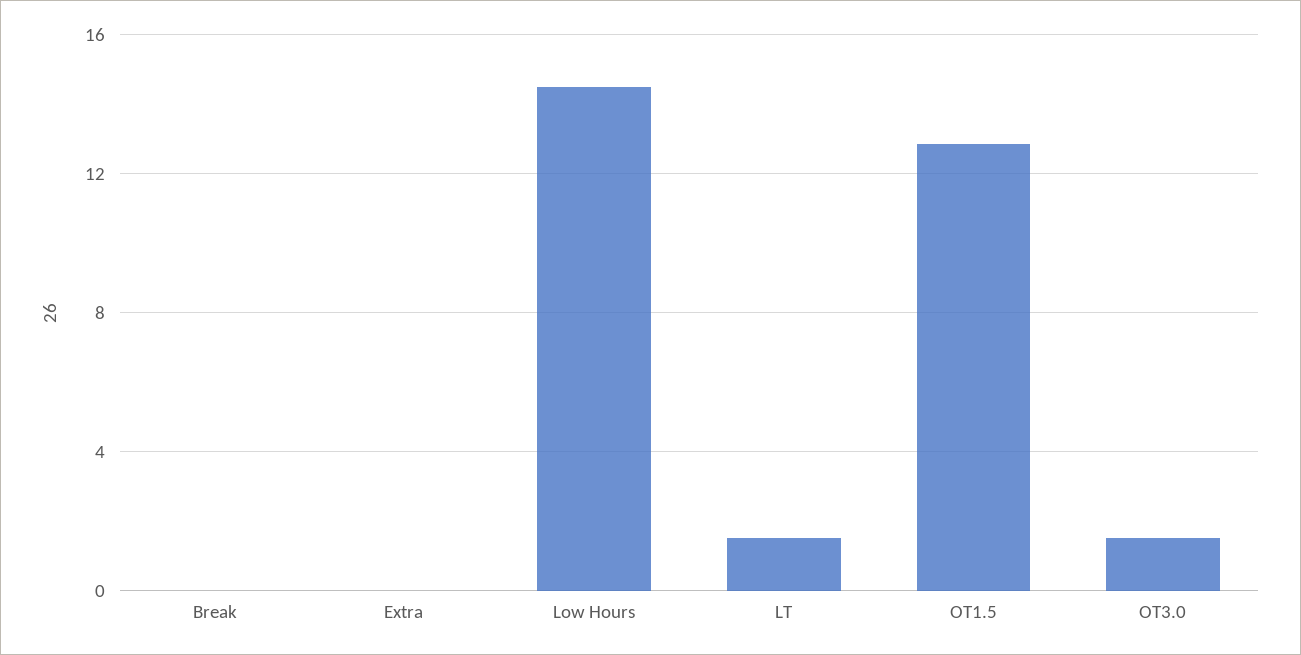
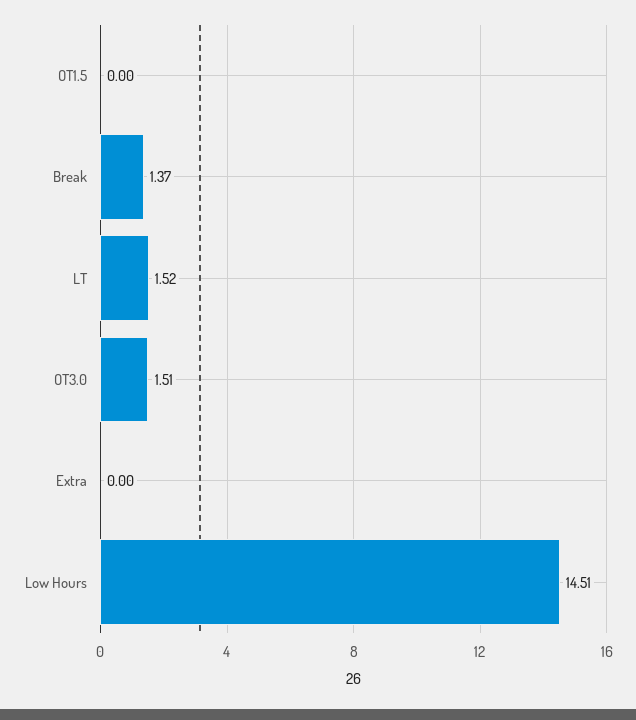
  {
-   "Break": 0,
+   "Break": 1.37,
    "Extra": 0,
    "Low Hours": 14.51,
    "LT": 1.52,
-   "OT1.5": 13,
+   "OT1.5": 0,
    "OT3.0": 1.51
  }

